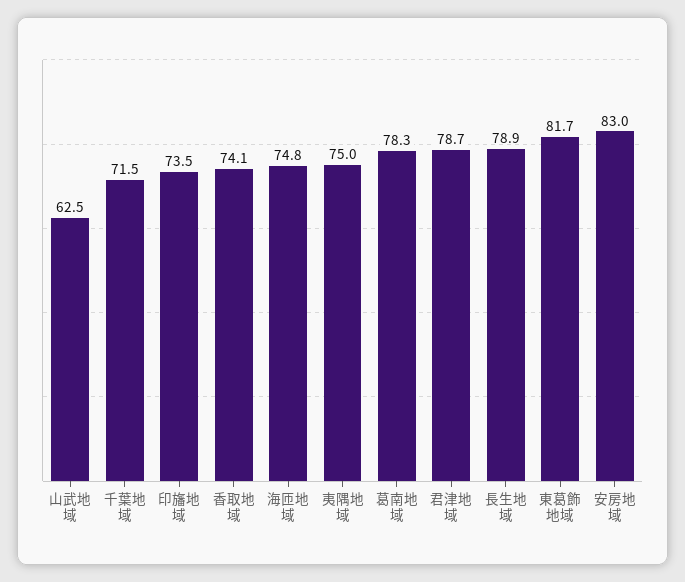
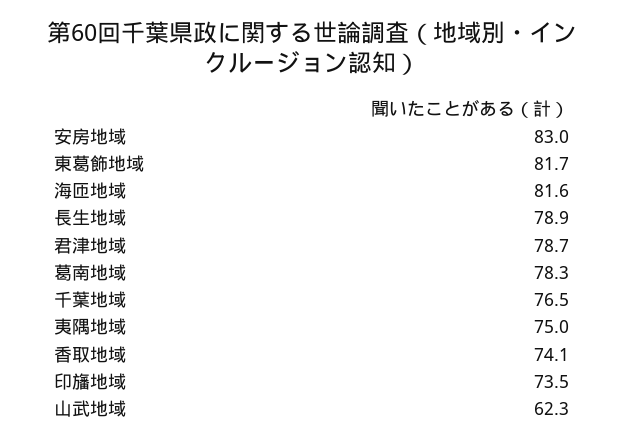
  {
-   "山武地域": 62.5,
+   "山武地域": 62.3,
-   "千葉地域": 71.5,
+   "千葉地域": 76.5,
    "印旛地域": 73.5,
    "香取地域": 74.1,
-   "海匝地域": 74.8,
+   "海匝地域": 81.6,
    "夷隅地域": 75,
    "葛南地域": 78.3,
    "君津地域": 78.7,
    "長生地域": 78.9,
    "東葛飾地域": 81.7,
    "安房地域": 83
  }

